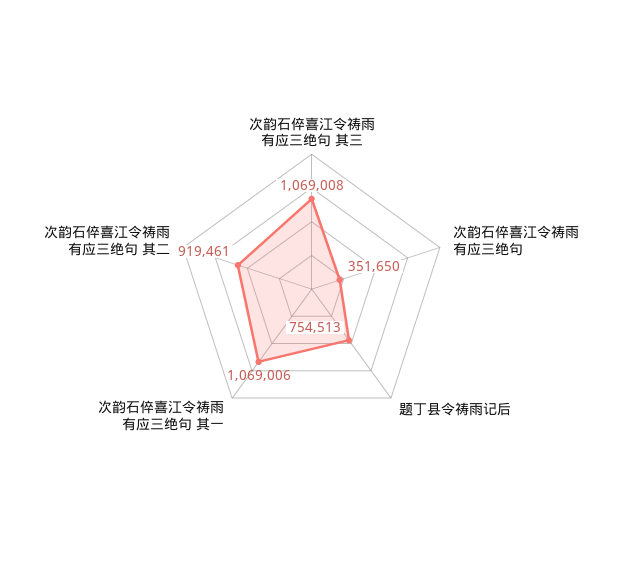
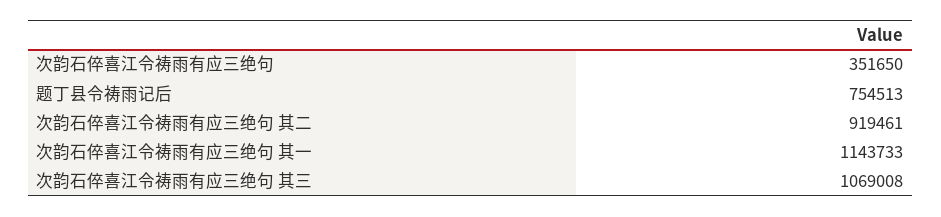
  {
    "次韵石倅喜江令祷雨有应三绝句 其三": 1069008,
    "次韵石倅喜江令祷雨有应三绝句": 351650,
    "题丁县令祷雨记后": 754513,
-   "次韵石倅喜江令祷雨有应三绝句 其一": 1069006,
+   "次韵石倅喜江令祷雨有应三绝句 其一": 1143733,
    "次韵石倅喜江令祷雨有应三绝句 其二": 919461
  }

